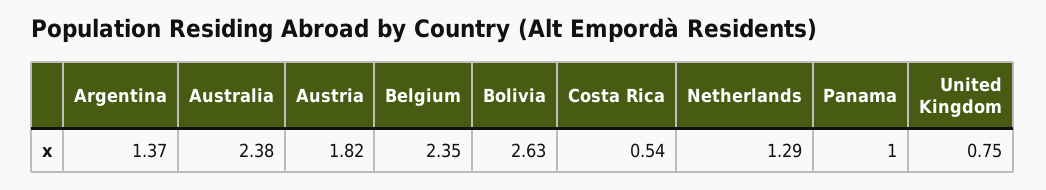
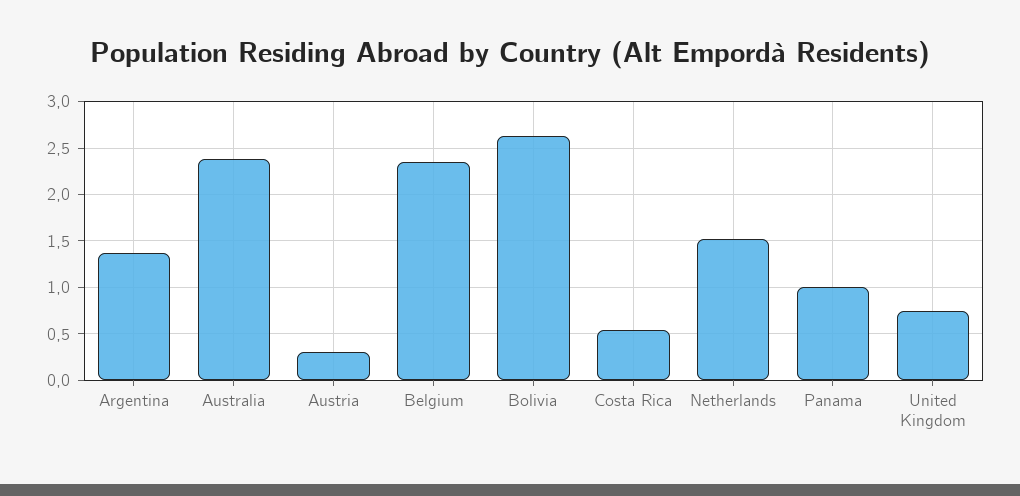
  {
    "Argentina": 1.37,
    "Australia": 2.38,
-   "Austria": 1.82,
+   "Austria": 0.3,
    "Belgium": 2.35,
    "Bolivia": 2.63,
    "Costa Rica": 0.54,
-   "Netherlands": 1.29,
+   "Netherlands": 1.5,
    "Panama": 1,
    "United Kingdom": 0.75
  }

